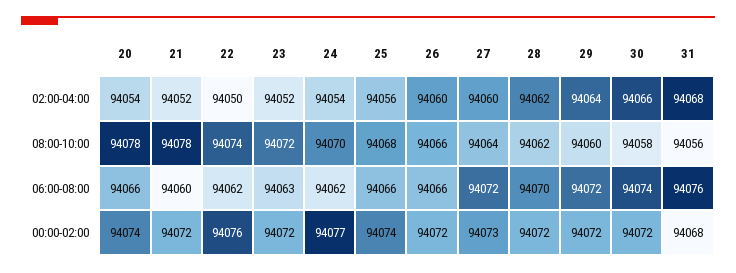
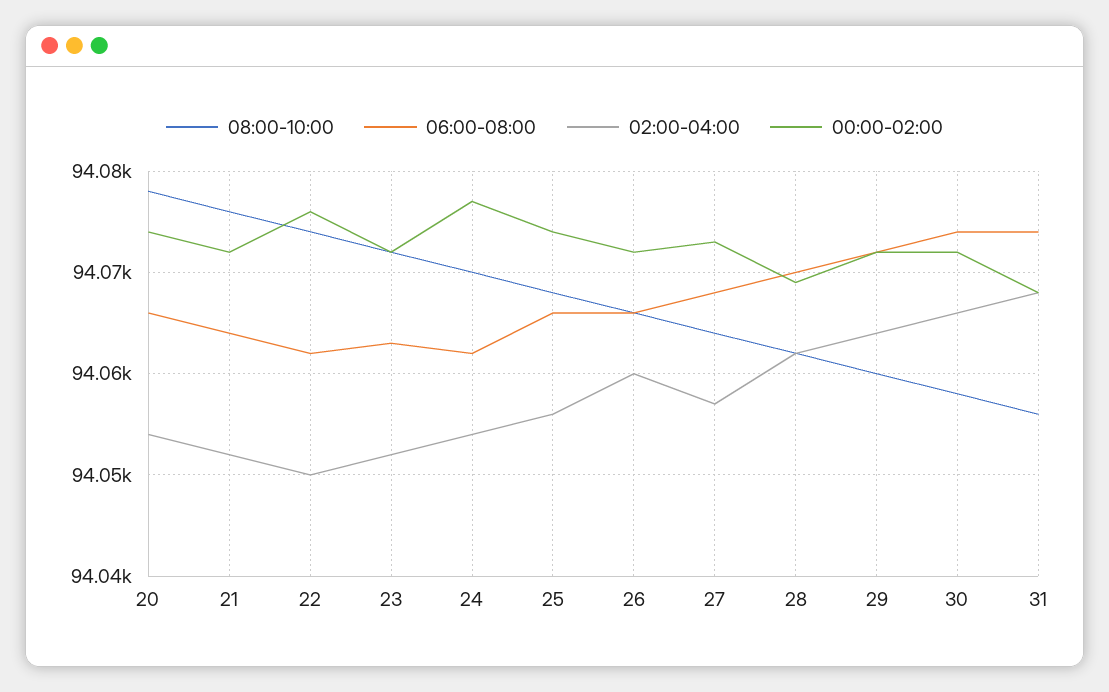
  {
    "02:00-04:00": {
      "20": 94054,
      "21": 94052,
      "22": 94050,
      "23": 94052,
      "24": 94054,
      "25": 94056,
      "26": 94060,
-     "27": 94060,
+     "27": 94057,
      "28": 94062,
      "29": 94064,
      "30": 94066,
      "31": 94068
    },
    "08:00-10:00": {
      "20": 94078,
-     "21": 94078,
+     "21": 94076,
      "22": 94074,
      "23": 94072,
      "24": 94070,
      "25": 94068,
      "26": 94066,
      "27": 94064,
      "28": 94062,
      "29": 94060,
      "30": 94058,
      "31": 94056
    },
    "06:00-08:00": {
      "20": 94066,
-     "21": 94060,
+     "21": 94064,
      "22": 94062,
      "23": 94063,
      "24": 94062,
      "25": 94066,
      "26": 94066,
-     "27": 94072,
+     "27": 94068,
      "28": 94070,
      "29": 94072,
      "30": 94074,
-     "31": 94076
+     "31": 94074
    },
    "00:00-02:00": {
      "20": 94074,
      "21": 94072,
      "22": 94076,
      "23": 94072,
      "24": 94077,
      "25": 94074,
      "26": 94072,
      "27": 94073,
-     "28": 94072,
+     "28": 94069,
      "29": 94072,
      "30": 94072,
      "31": 94068
    }
  }

